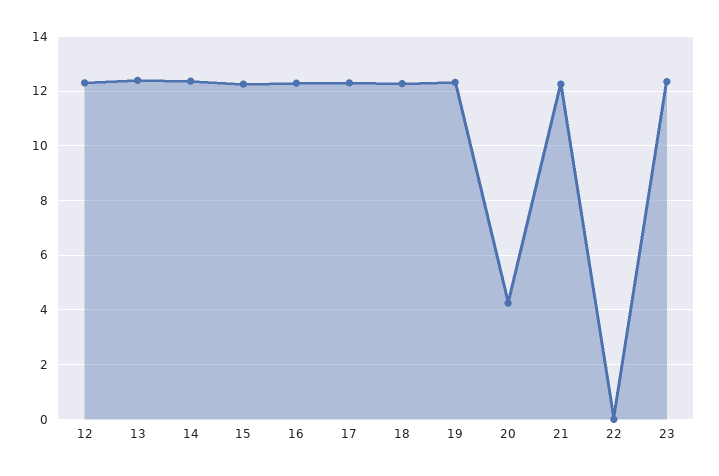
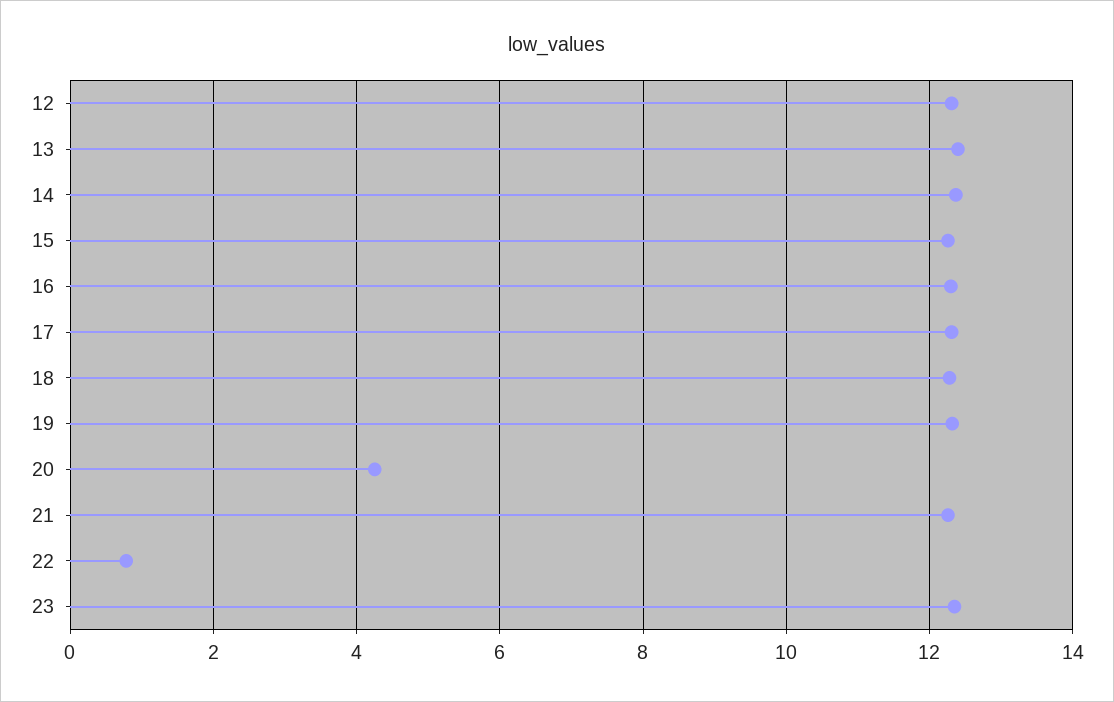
  {
    "12": 12.4,
    "13": 12.4,
    "14": 12.4,
    "15": 12.2,
    "16": 12.4,
    "17": 12.4,
    "18": 12.2,
    "19": 12.4,
    "20": 4.2,
    "21": 12.2,
-   "22": 0,
+   "22": 0.8,
    "23": 12.4
  }

